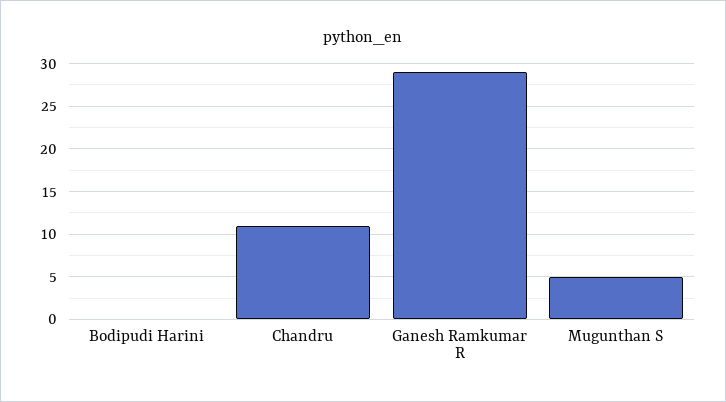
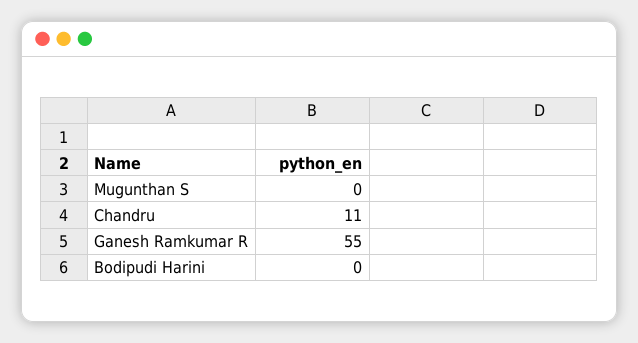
  {
    "Bodipudi Harini": 0,
    "Chandru": 11,
-   "Ganesh Ramkumar R": 29,
+   "Ganesh Ramkumar R": 55,
-   "Mugunthan S": 5
+   "Mugunthan S": 0
  }

